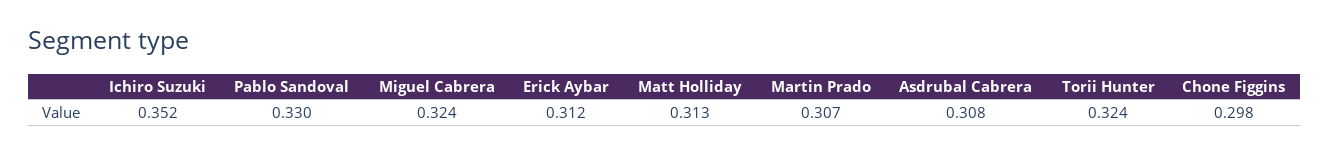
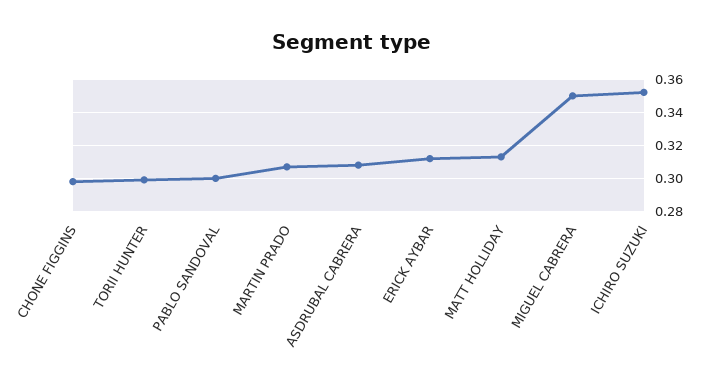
  {
    "Ichiro Suzuki": 0.352,
-   "Pablo Sandoval": 0.33,
+   "Pablo Sandoval": 0.3,
-   "Miguel Cabrera": 0.324,
+   "Miguel Cabrera": 0.35,
    "Erick Aybar": 0.312,
    "Matt Holliday": 0.313,
    "Martin Prado": 0.307,
    "Asdrubal Cabrera": 0.308,
-   "Torii Hunter": 0.324,
+   "Torii Hunter": 0.3,
    "Chone Figgins": 0.298
  }

